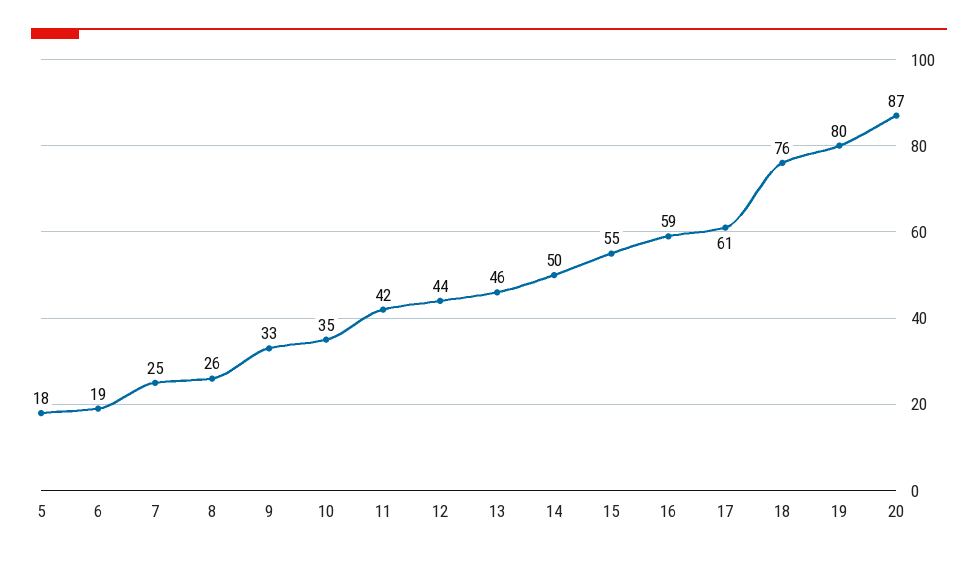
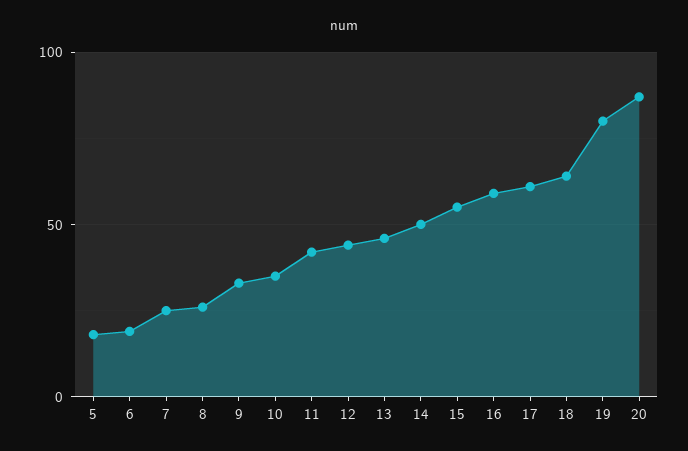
  {
    "5": 18,
    "6": 19,
    "7": 25,
    "8": 26,
    "9": 33,
    "10": 35,
    "11": 42,
    "12": 44,
    "13": 46,
    "14": 50,
    "15": 55,
    "16": 59,
    "17": 61,
-   "18": 76,
+   "18": 65,
    "19": 80,
    "20": 87
  }

